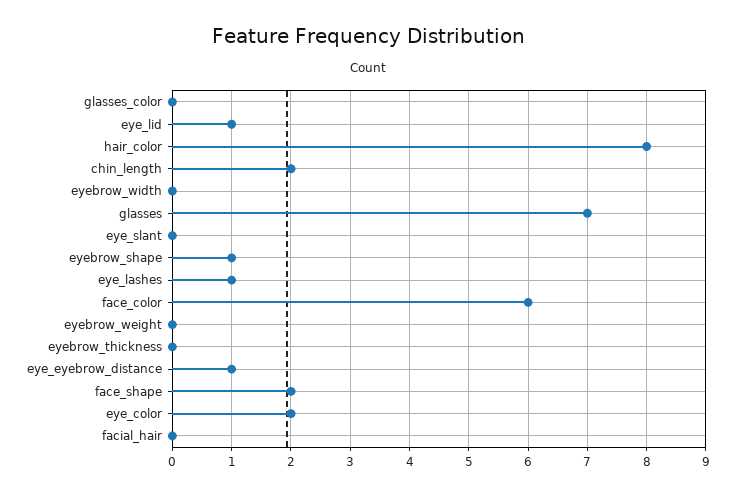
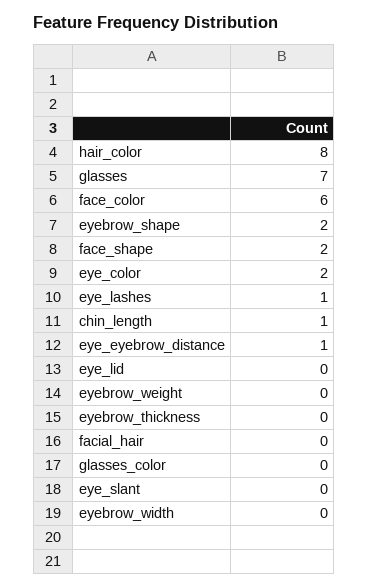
  {
    "glasses_color": 0,
-   "eye_lid": 1,
+   "eye_lid": 0,
    "hair_color": 8,
-   "chin_length": 2,
+   "chin_length": 1,
    "eyebrow_width": 0,
    "glasses": 7,
    "eye_slant": 0,
-   "eyebrow_shape": 1,
+   "eyebrow_shape": 2,
    "eye_lashes": 1,
    "face_color": 6,
    "eyebrow_weight": 0,
    "eyebrow_thickness": 0,
    "eye_eyebrow_distance": 1,
    "face_shape": 2,
    "eye_color": 2,
    "facial_hair": 0
  }

